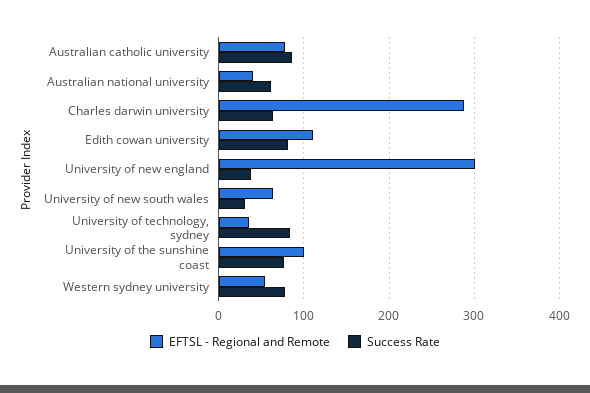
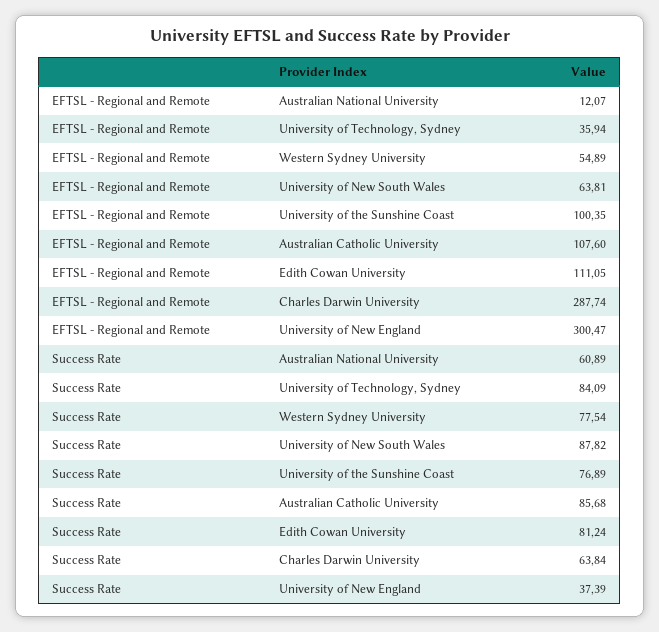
  {
    "EFTSL - Regional and Remote": {
-     "Australian catholic university": 80,
+     "Australian catholic university": 107.6,
-     "Australian national university": 40,
+     "Australian national university": 12.07,
      "Charles darwin university": 287.74,
      "Edith cowan university": 111.05,
      "University of new england": 300.47,
      "University of new south wales": 63.81,
      "University of technology, sydney": 35.94,
      "University of the sunshine coast": 100.35,
      "Western sydney university": 54.89
    },
    "Success Rate": {
      "Australian catholic university": 85.68,
      "Australian national university": 60.89,
      "Charles darwin university": 63.84,
      "Edith cowan university": 81.24,
      "University of new england": 37.39,
-     "University of new south wales": 30,
+     "University of new south wales": 87.82,
      "University of technology, sydney": 84.09,
      "University of the sunshine coast": 76.89,
      "Western sydney university": 77.54
    }
  }

